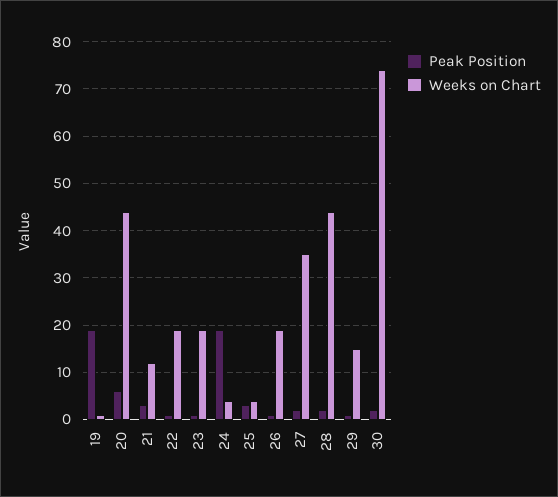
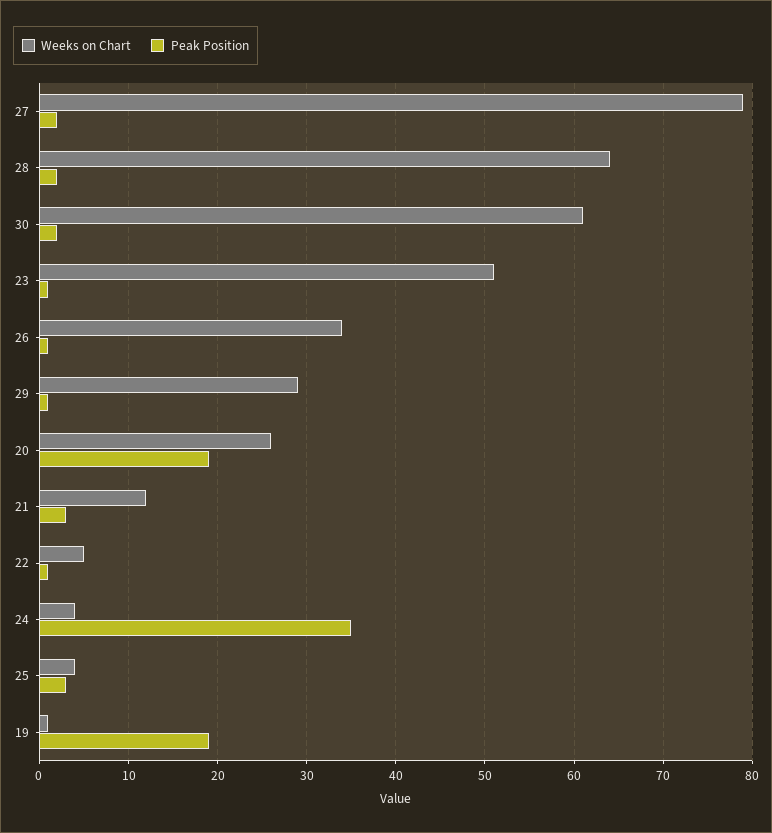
  {
    "Peak Position": {
      "19": 19,
-     "20": 5,
+     "20": 19,
      "21": 3,
      "22": 1,
      "23": 1,
-     "24": 20,
+     "24": 35,
      "25": 3,
      "26": 1,
      "27": 2,
      "28": 2,
      "29": 1,
      "30": 2
    },
    "Weeks on Chart": {
      "19": 1,
-     "20": 45,
+     "20": 26,
      "21": 12,
-     "22": 20,
+     "22": 5,
-     "23": 20,
+     "23": 51,
      "24": 4,
      "25": 4,
-     "26": 20,
+     "26": 34,
-     "27": 35,
+     "27": 79,
-     "28": 45,
+     "28": 64,
-     "29": 15,
+     "29": 29,
-     "30": 75
+     "30": 61
    }
  }

